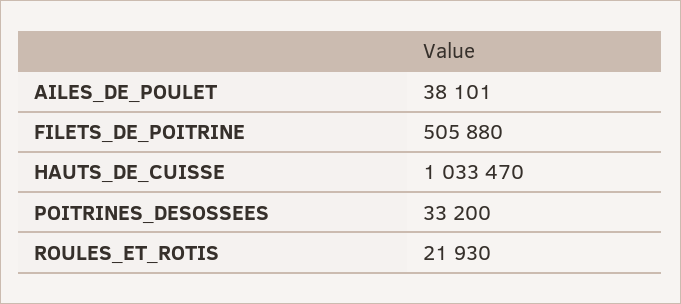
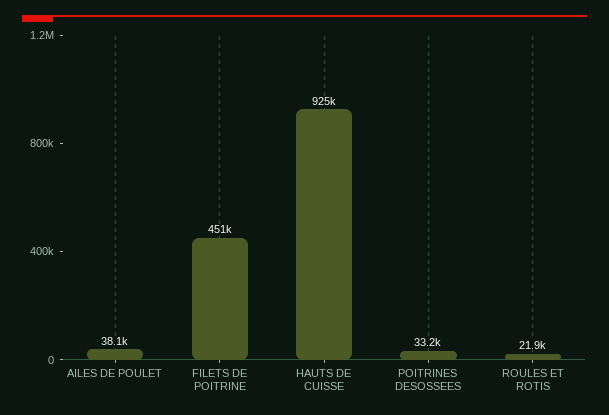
  {
    "AILES_DE_POULET": 38101,
-   "FILETS_DE_POITRINE": 505880,
+   "FILETS_DE_POITRINE": 451000,
-   "HAUTS_DE_CUISSE": 1033470,
+   "HAUTS_DE_CUISSE": 925000,
    "POITRINES_DESOSSEES": 33200,
    "ROULES_ET_ROTIS": 21930
  }

